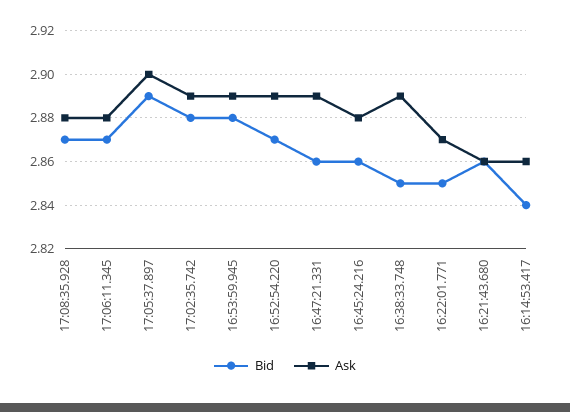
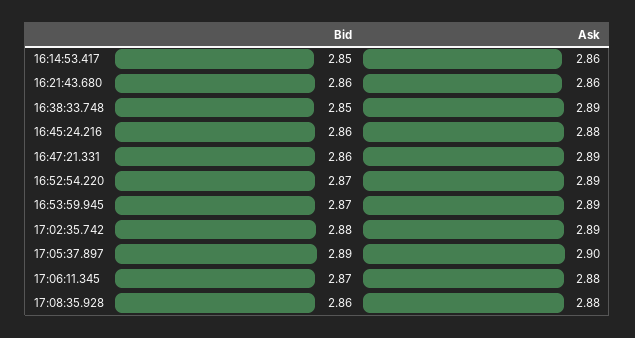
  {
    "Bid": {
-     "17:08:35.928": 2.87,
+     "17:08:35.928": 2.86,
      "17:06:11.345": 2.87,
      "17:05:37.897": 2.89,
      "17:02:35.742": 2.88,
-     "16:53:59.945": 2.88,
+     "16:53:59.945": 2.87,
      "16:52:54.220": 2.87,
      "16:47:21.331": 2.86,
      "16:45:24.216": 2.86,
      "16:38:33.748": 2.85,
-     "16:22:01.771": 2.85,
      "16:21:43.680": 2.86,
-     "16:14:53.417": 2.84
+     "16:14:53.417": 2.85
    },
    "Ask": {
      "17:08:35.928": 2.88,
      "17:06:11.345": 2.88,
      "17:05:37.897": 2.9,
      "17:02:35.742": 2.89,
      "16:53:59.945": 2.89,
      "16:52:54.220": 2.89,
      "16:47:21.331": 2.89,
      "16:45:24.216": 2.88,
      "16:38:33.748": 2.89,
-     "16:22:01.771": 2.87,
      "16:21:43.680": 2.86,
      "16:14:53.417": 2.86
    }
  }

